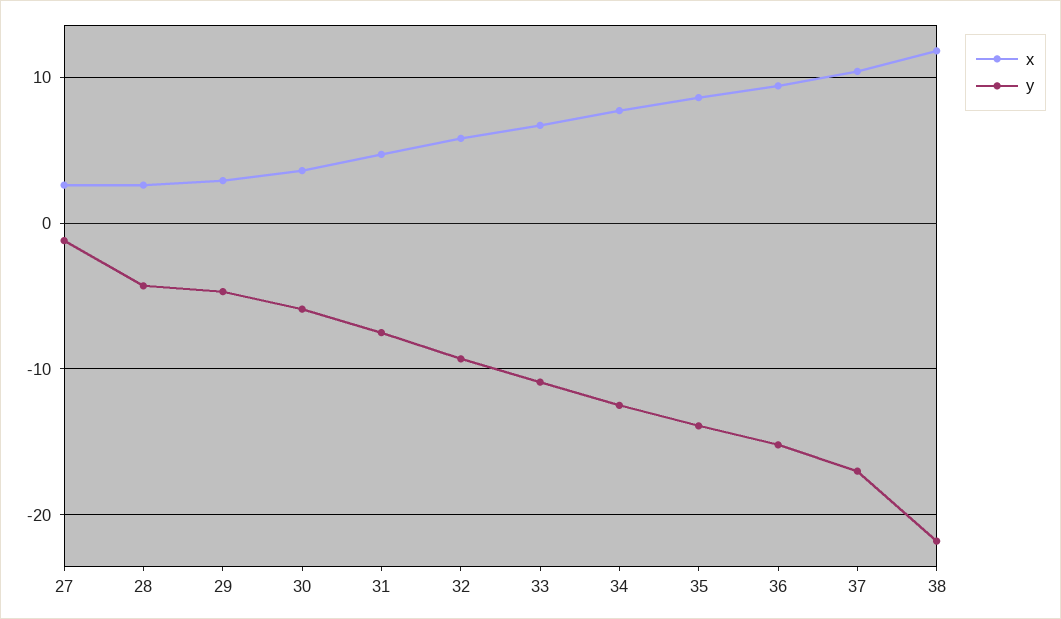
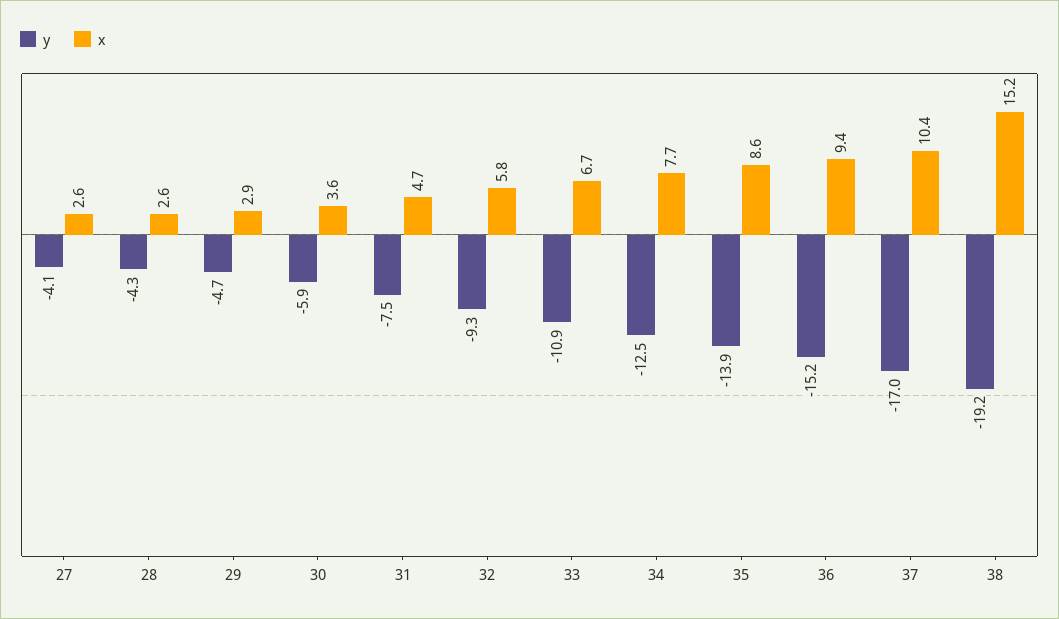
  {
    "x": {
      "27": 2.6,
      "28": 2.6,
      "29": 2.9,
      "30": 3.6,
      "31": 4.7,
      "32": 5.8,
      "33": 6.7,
      "34": 7.7,
      "35": 8.6,
      "36": 9.4,
      "37": 10.4,
-     "38": 12
+     "38": 15.2
    },
    "y": {
-     "27": -1,
+     "27": -4.1,
      "28": -4.3,
      "29": -4.7,
      "30": -5.9,
      "31": -7.5,
      "32": -9.3,
      "33": -10.9,
      "34": -12.5,
      "35": -13.9,
      "36": -15.2,
      "37": -17,
-     "38": -22
+     "38": -19.2
    }
  }

